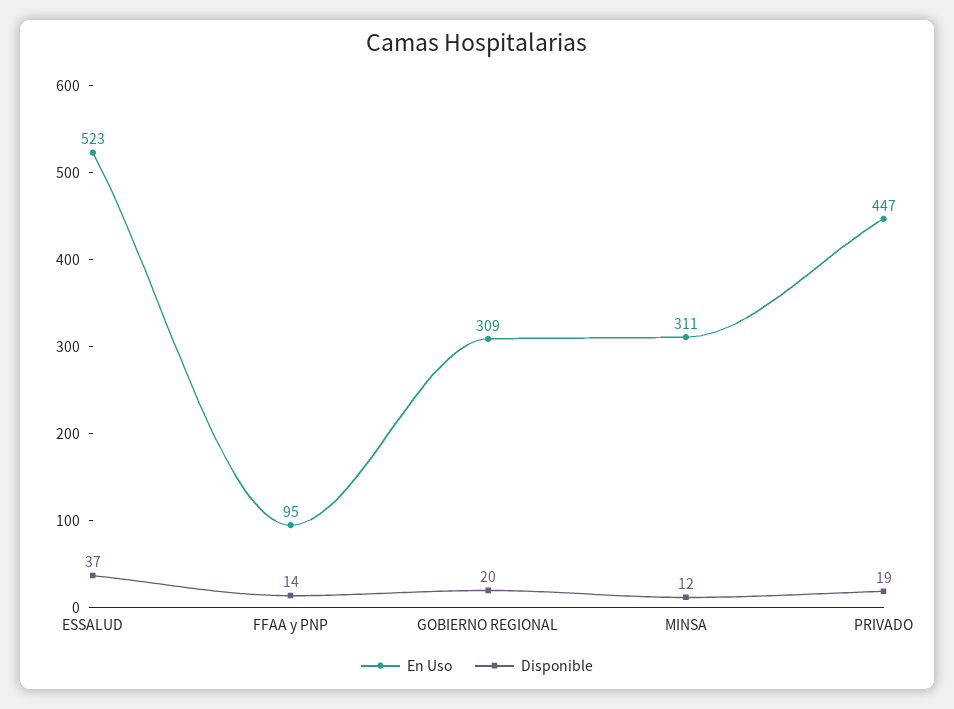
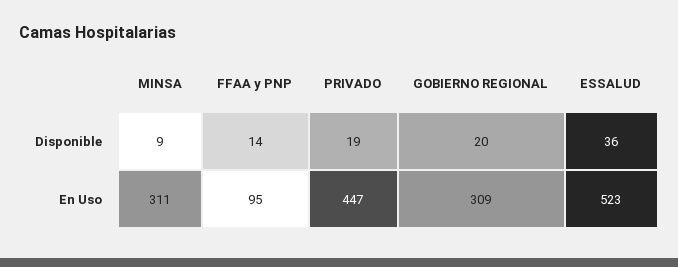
  {
    "En Uso": {
      "ESSALUD": 523,
      "FFAA y PNP": 95,
      "GOBIERNO REGIONAL": 309,
      "MINSA": 311,
      "PRIVADO": 447
    },
    "Disponible": {
-     "ESSALUD": 37,
+     "ESSALUD": 36,
      "FFAA y PNP": 14,
      "GOBIERNO REGIONAL": 20,
-     "MINSA": 12,
+     "MINSA": 9,
      "PRIVADO": 19
    }
  }

